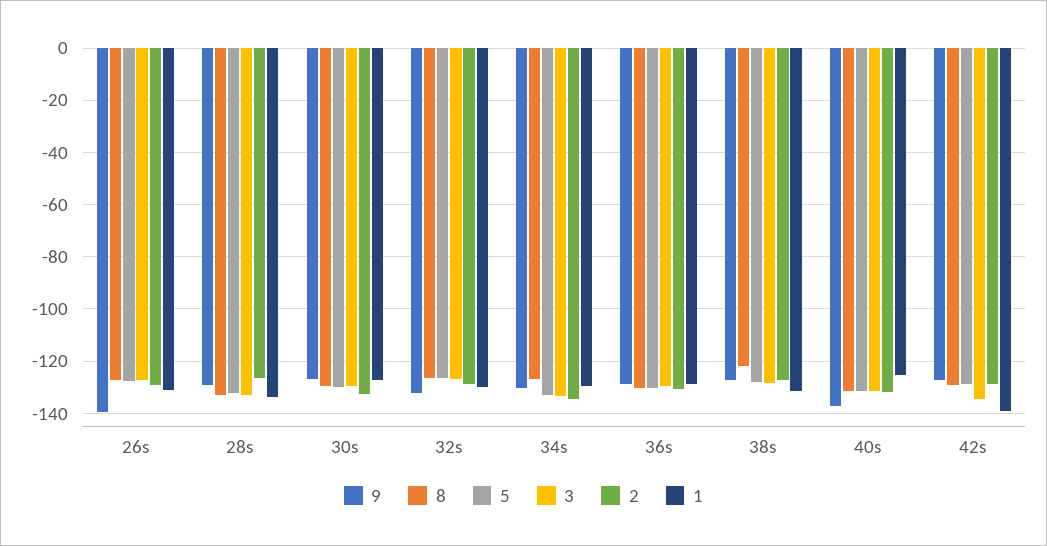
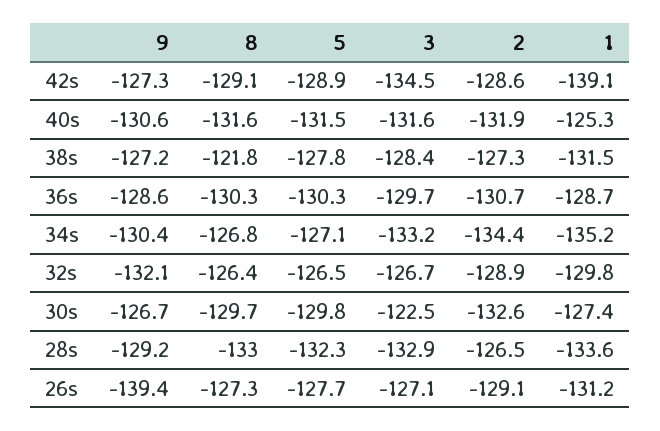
  {
    "9": {
      "26s": -139.4,
      "28s": -129.2,
      "30s": -126.7,
      "32s": -132.1,
      "34s": -130.4,
      "36s": -128.6,
      "38s": -127.2,
-     "40s": -137.5,
+     "40s": -130.6,
      "42s": -127.3
    },
    "8": {
      "26s": -127.3,
      "28s": -133,
      "30s": -129.7,
      "32s": -126.4,
      "34s": -126.8,
      "36s": -130.3,
      "38s": -121.8,
      "40s": -131.6,
      "42s": -129.1
    },
    "5": {
      "26s": -127.7,
      "28s": -132.3,
      "30s": -129.8,
      "32s": -126.5,
-     "34s": -132.5,
+     "34s": -127.1,
      "36s": -130.3,
      "38s": -127.8,
      "40s": -131.5,
      "42s": -128.9
    },
    "3": {
      "26s": -127.1,
      "28s": -132.9,
-     "30s": -130,
+     "30s": -122.5,
      "32s": -126.7,
      "34s": -133.2,
      "36s": -129.7,
      "38s": -128.4,
      "40s": -131.6,
      "42s": -134.5
    },
    "2": {
      "26s": -129.1,
      "28s": -126.5,
      "30s": -132.6,
      "32s": -128.9,
      "34s": -134.4,
      "36s": -130.7,
      "38s": -127.3,
      "40s": -131.9,
      "42s": -128.6
    },
    "1": {
      "26s": -131.2,
      "28s": -133.6,
      "30s": -127.4,
      "32s": -129.8,
-     "34s": -130,
+     "34s": -135.2,
      "36s": -128.7,
      "38s": -131.5,
      "40s": -125.3,
      "42s": -139.1
    }
  }

